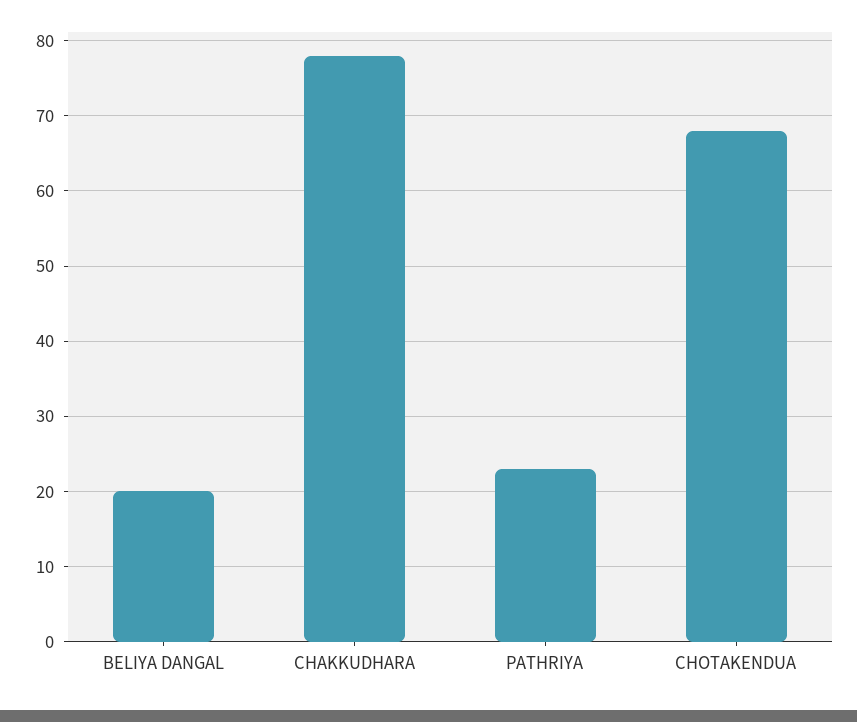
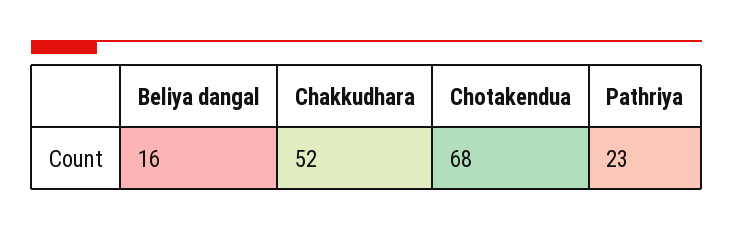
  {
-   "BELIYA DANGAL": 20,
+   "BELIYA DANGAL": 16,
-   "CHAKKUDHARA": 78,
+   "CHAKKUDHARA": 52,
    "PATHRIYA": 23,
    "CHOTAKENDUA": 68
  }

